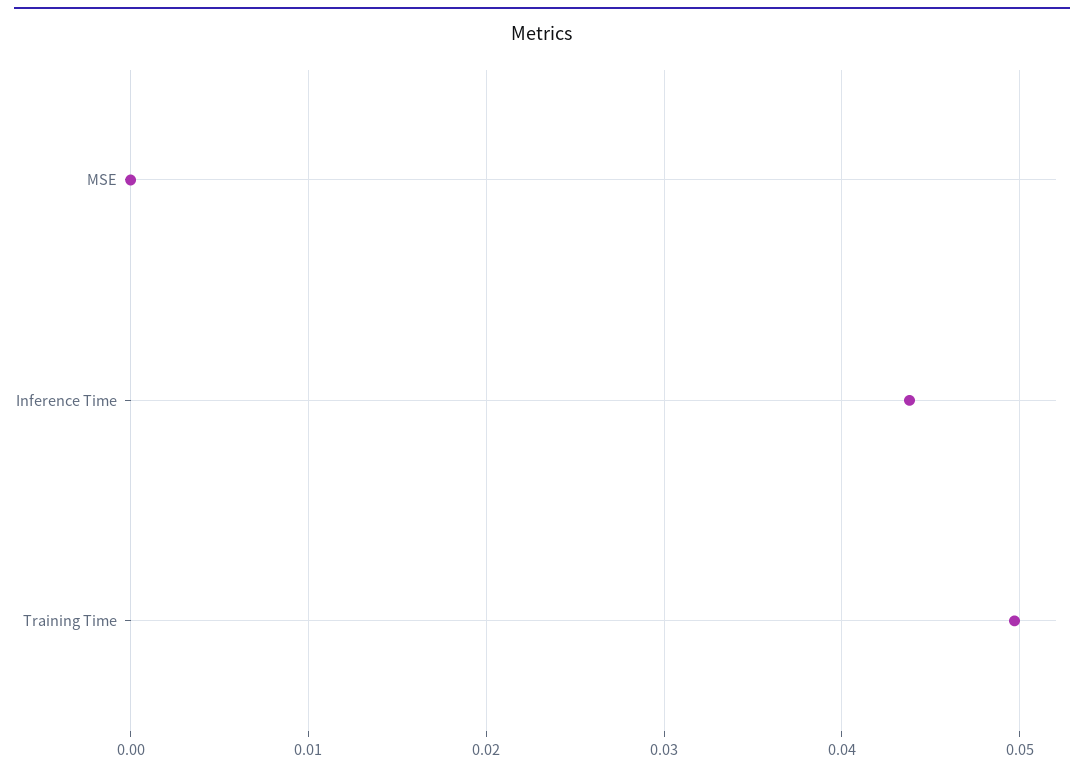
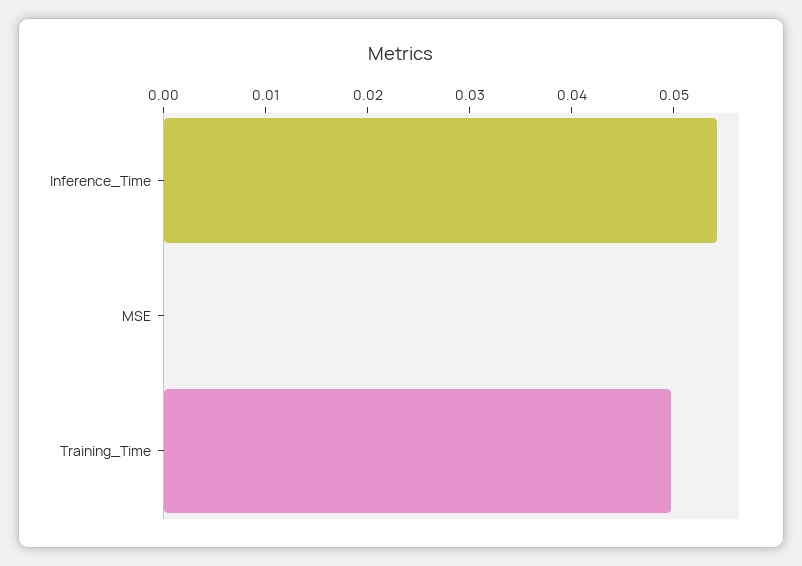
  {
    "MSE": 0,
-   "Inference Time": 0.044,
+   "Inference Time": 0.054,
    "Training Time": 0.05
  }

